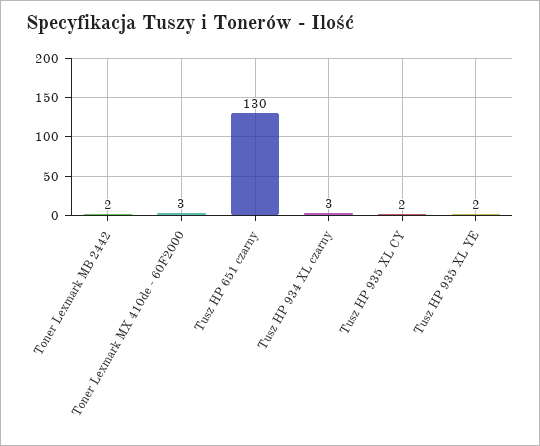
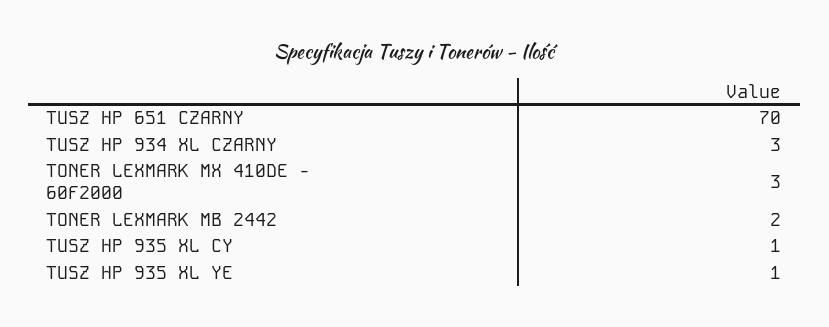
  {
    "Toner Lexmark MB 2442": 2,
    "Toner Lexmark MX 410de - 60F2000": 3,
-   "Tusz HP 651 czarny": 130,
+   "Tusz HP 651 czarny": 70,
    "Tusz HP 934 XL czarny": 3,
-   "Tusz HP 935 XL CY": 2,
+   "Tusz HP 935 XL CY": 1,
-   "Tusz HP 935 XL YE": 2
+   "Tusz HP 935 XL YE": 1
  }

